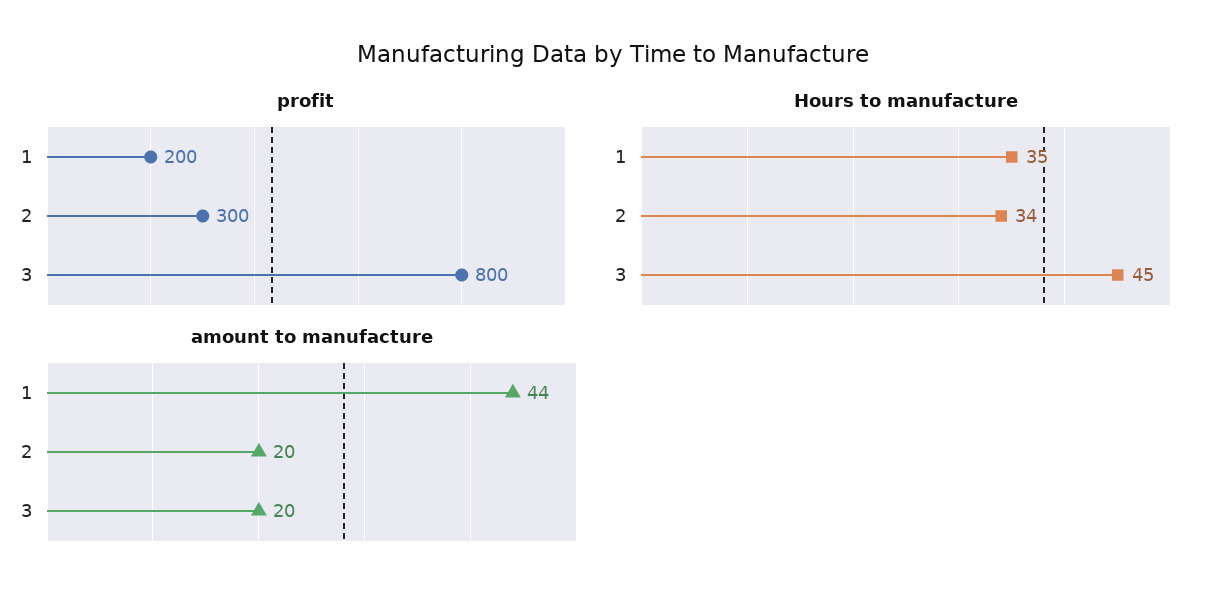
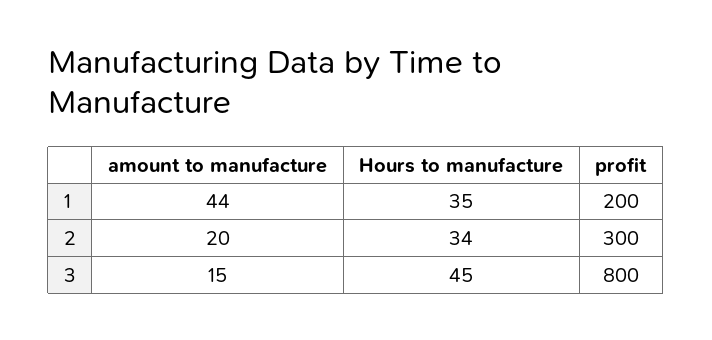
  {
    "profit": {
      "1": 200,
      "2": 300,
      "3": 800
    },
    "Hours to manufacture": {
      "1": 35,
      "2": 34,
      "3": 45
    },
    "amount to manufacture": {
      "1": 44,
      "2": 20,
-     "3": 20
+     "3": 15
    }
  }

